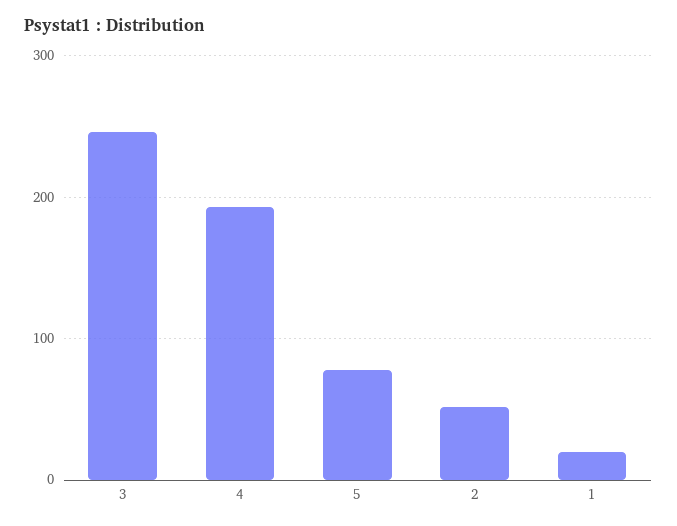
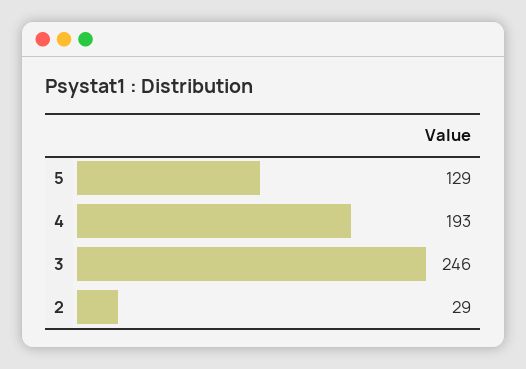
  {
    "3": 246,
    "4": 193,
-   "5": 80,
+   "5": 129,
-   "2": 50,
+   "2": 29
-   "1": 20
  }

